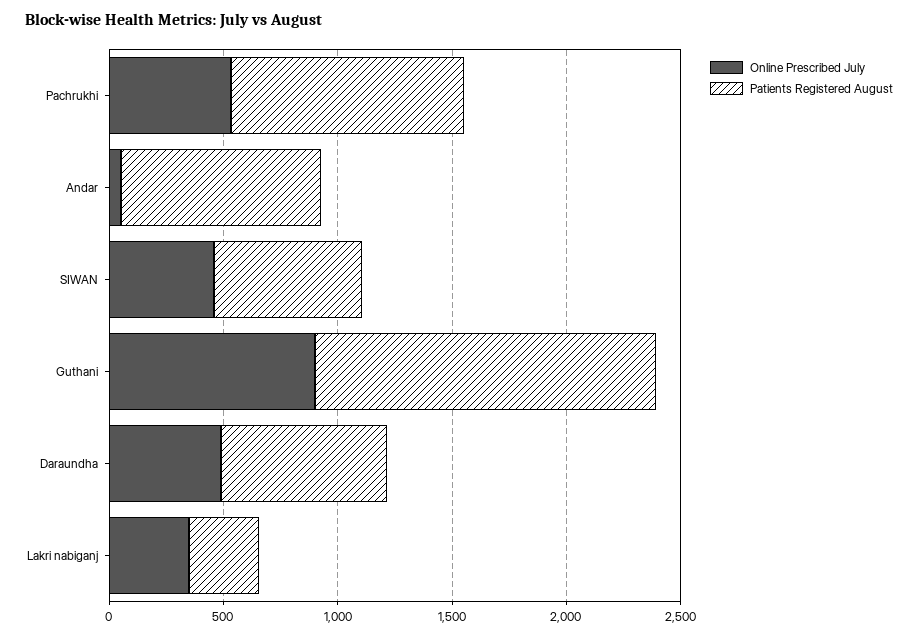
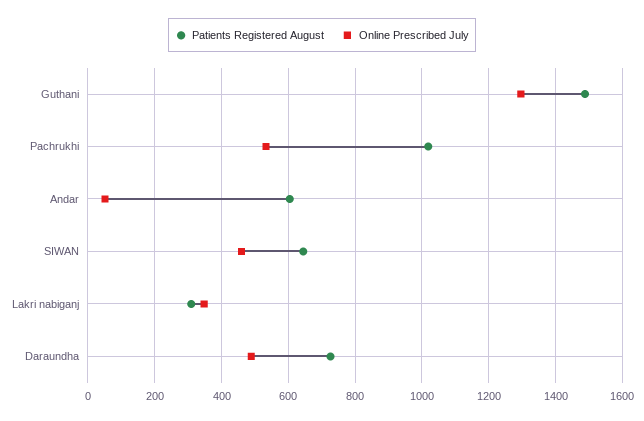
  {
    "Online Prescribed July": {
      "Pachrukhi": 540,
      "Andar": 60,
      "SIWAN": 460,
-     "Guthani": 900,
+     "Guthani": 1300,
      "Daraundha": 480,
      "Lakri nabiganj": 340
    },
    "Patients Registered August": {
      "Pachrukhi": 1020,
-     "Andar": 900,
+     "Andar": 600,
      "SIWAN": 640,
      "Guthani": 1480,
      "Daraundha": 720,
      "Lakri nabiganj": 300
    }
  }

